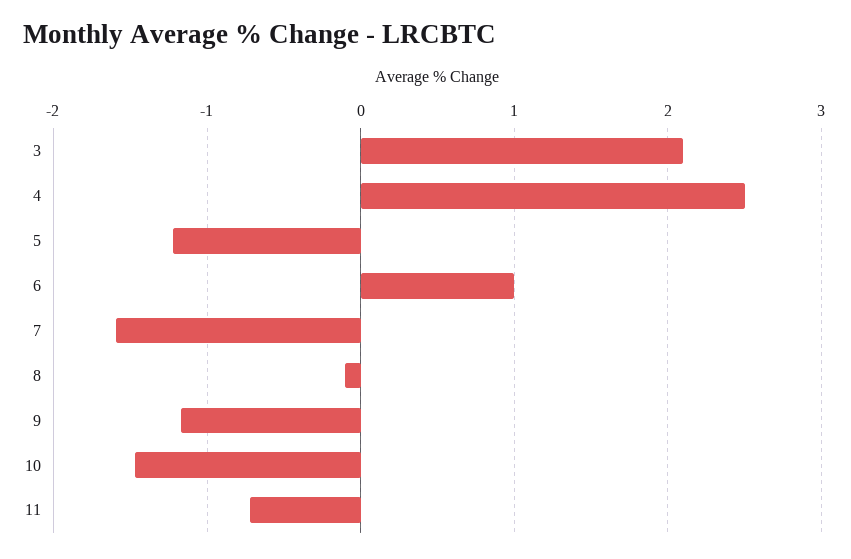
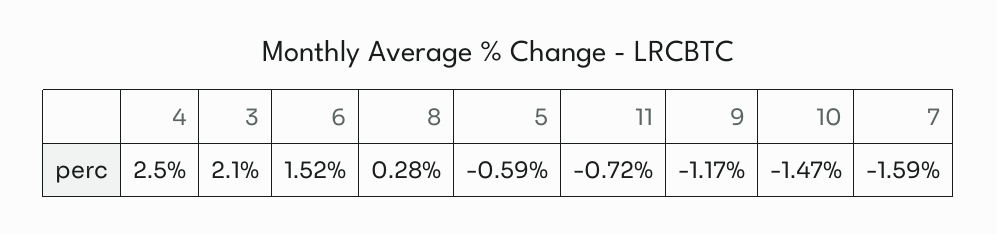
  {
    "3": 2.1,
    "4": 2.5,
-   "5": -1.2,
+   "5": -0.59,
-   "6": 1,
+   "6": 1.52,
    "7": -1.59,
-   "8": -0.1,
+   "8": 0.28,
    "9": -1.17,
    "10": -1.47,
    "11": -0.72
  }

